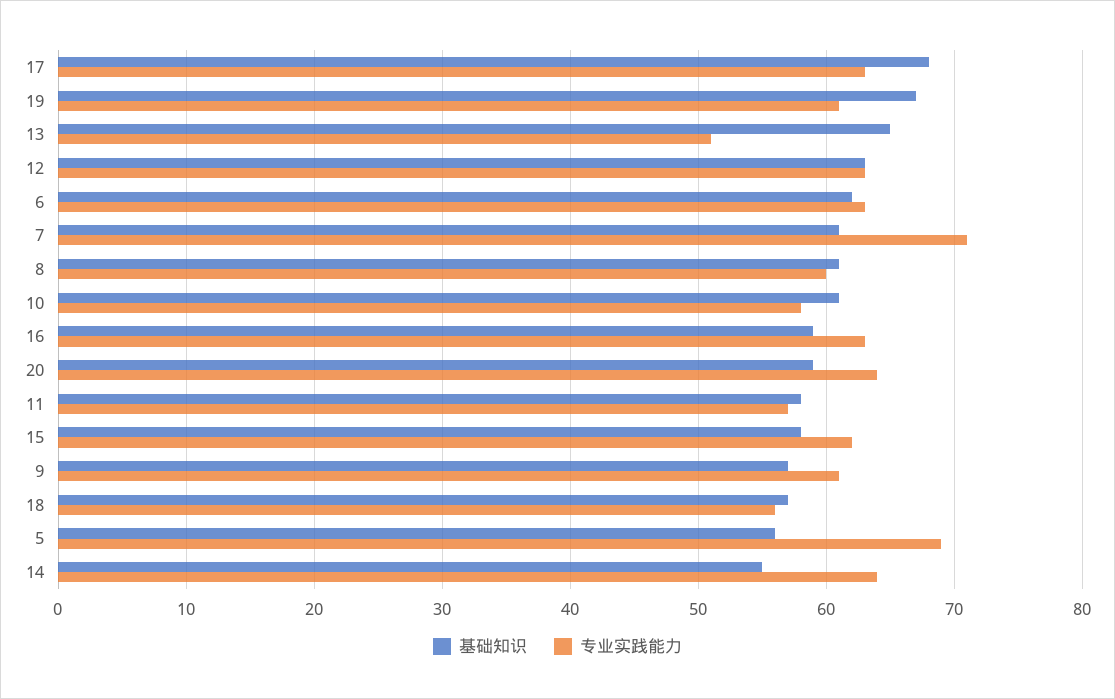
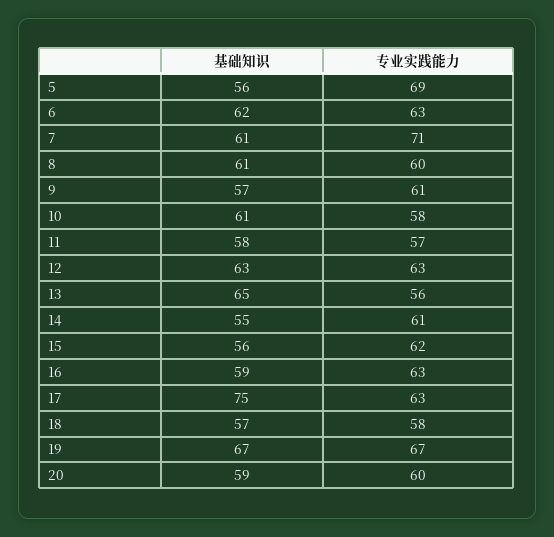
  {
    "基础知识": {
-     "17": 68,
+     "17": 75,
      "19": 67,
      "13": 65,
      "12": 63,
      "6": 62,
      "7": 61,
      "8": 61,
      "10": 61,
      "16": 59,
      "20": 59,
      "11": 58,
-     "15": 58,
+     "15": 56,
      "9": 57,
      "18": 57,
      "5": 56,
      "14": 55
    },
    "专业实践能力": {
      "17": 63,
-     "19": 61,
+     "19": 67,
-     "13": 51,
+     "13": 56,
      "12": 63,
      "6": 63,
      "7": 71,
      "8": 60,
      "10": 58,
      "16": 63,
-     "20": 64,
+     "20": 60,
      "11": 57,
      "15": 62,
      "9": 61,
-     "18": 56,
+     "18": 58,
      "5": 69,
-     "14": 64
+     "14": 61
    }
  }

